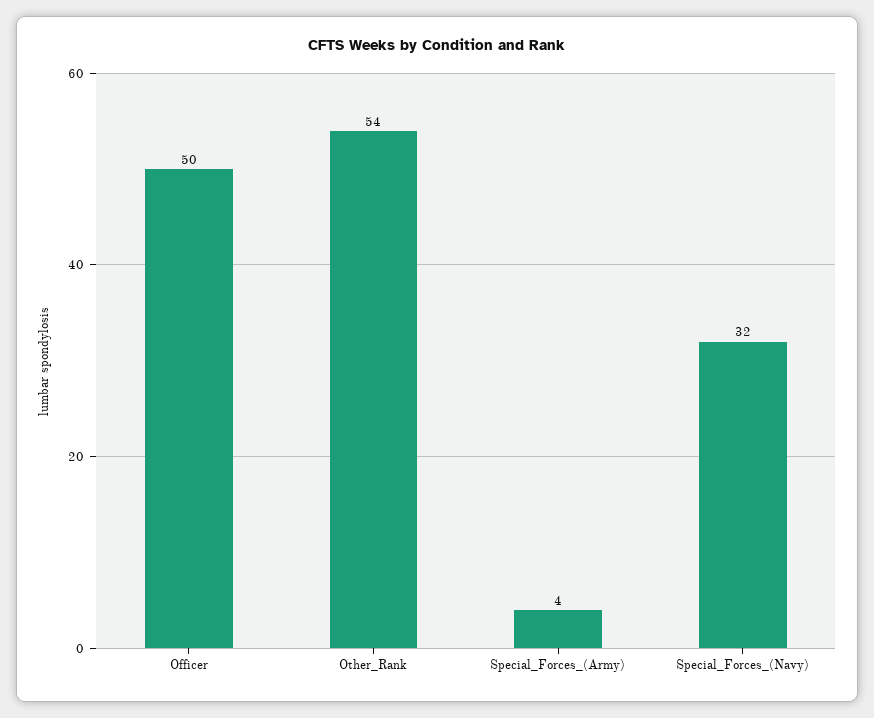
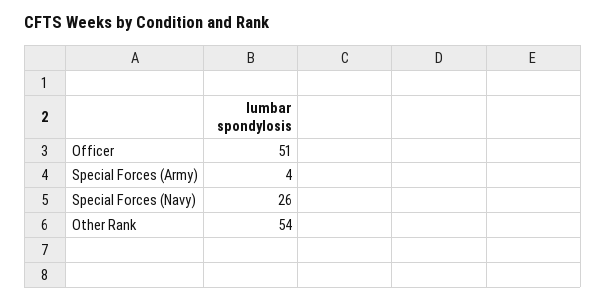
  {
-   "Officer": 50,
+   "Officer": 51,
    "Other_Rank": 54,
    "Special_Forces_(Army)": 4,
-   "Special_Forces_(Navy)": 32
+   "Special_Forces_(Navy)": 26
  }

